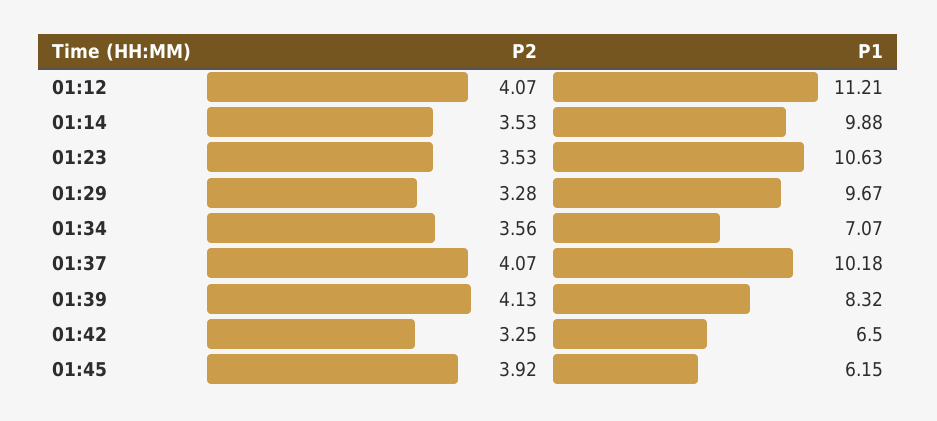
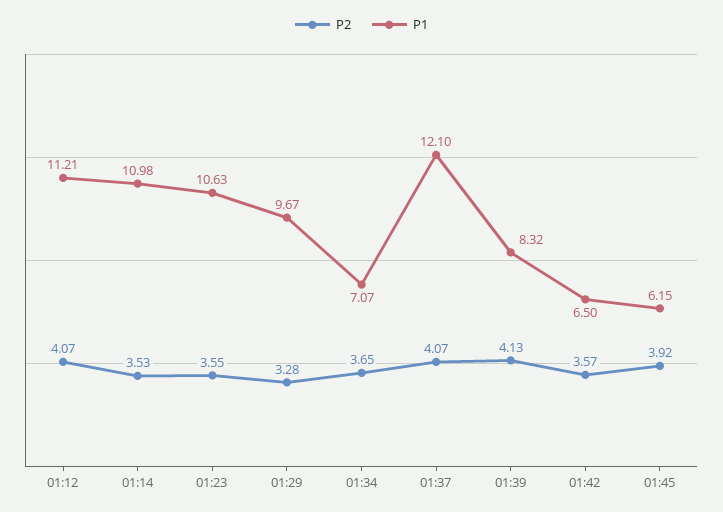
  {
    "P2": {
      "01:12": 4.07,
      "01:14": 3.53,
-     "01:23": 3.53,
+     "01:23": 3.55,
      "01:29": 3.28,
-     "01:34": 3.56,
+     "01:34": 3.65,
      "01:37": 4.07,
      "01:39": 4.13,
-     "01:42": 3.25,
+     "01:42": 3.57,
      "01:45": 3.92
    },
    "P1": {
      "01:12": 11.21,
-     "01:14": 9.88,
+     "01:14": 10.98,
      "01:23": 10.63,
      "01:29": 9.67,
      "01:34": 7.07,
-     "01:37": 10.18,
+     "01:37": 12.1,
      "01:39": 8.32,
      "01:42": 6.5,
      "01:45": 6.15
    }
  }

